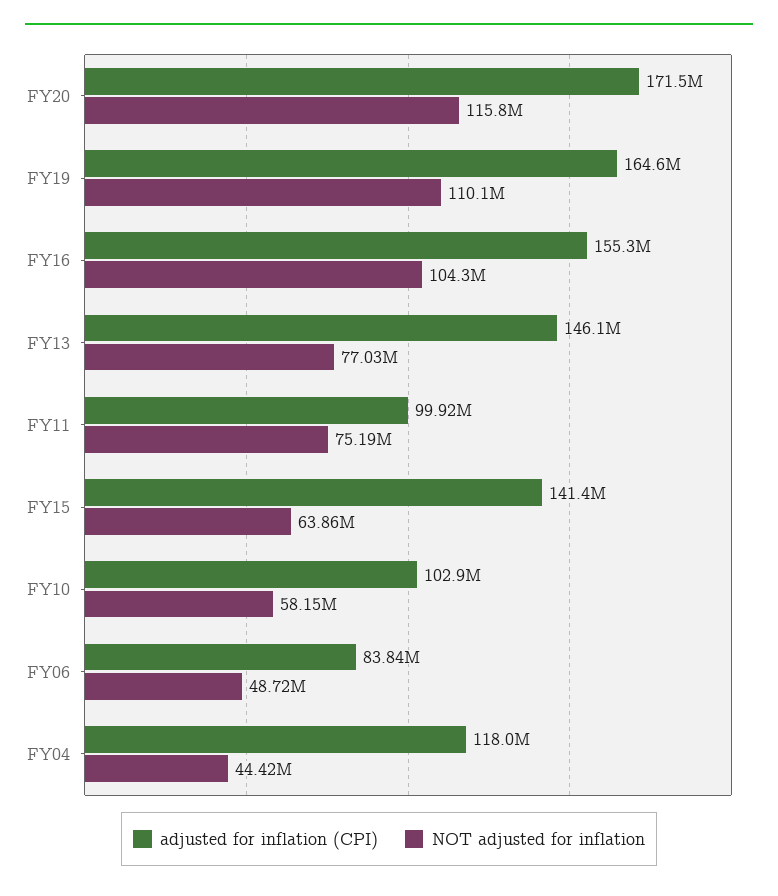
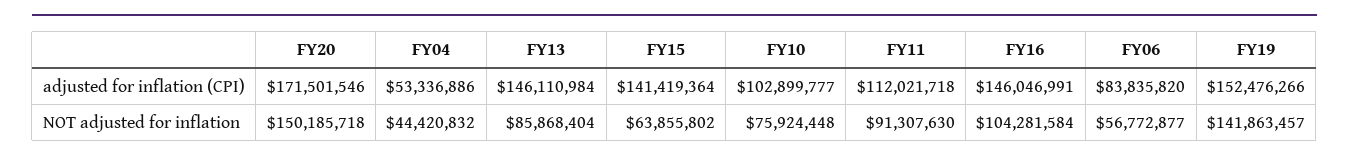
  {
    "adjusted for inflation (CPI)": {
      "FY20": 171501546,
-     "FY19": 164600000,
+     "FY19": 152476266,
-     "FY16": 155300000,
+     "FY16": 146046991,
      "FY13": 146110984,
-     "FY11": 99920000,
+     "FY11": 112021718,
      "FY15": 141419364,
      "FY10": 102899777,
      "FY06": 83835820,
-     "FY04": 118000000
+     "FY04": 53336886
    },
    "NOT adjusted for inflation": {
-     "FY20": 115800000,
+     "FY20": 150185718,
-     "FY19": 110100000,
+     "FY19": 141863457,
      "FY16": 104281584,
-     "FY13": 77030000,
+     "FY13": 85868404,
-     "FY11": 75190000,
+     "FY11": 91307630,
      "FY15": 63855802,
-     "FY10": 58150000,
+     "FY10": 75924448,
-     "FY06": 48720000,
+     "FY06": 56772877,
      "FY04": 44420832
    }
  }

